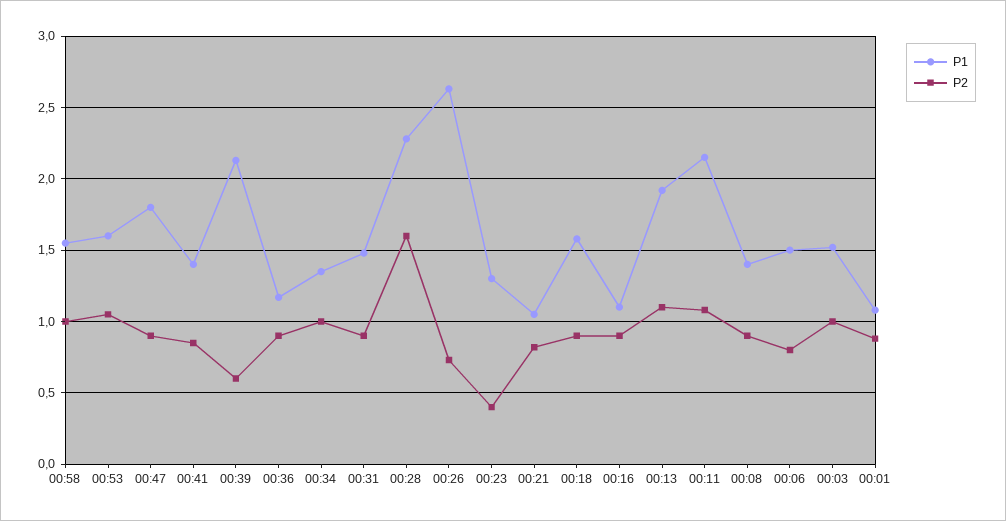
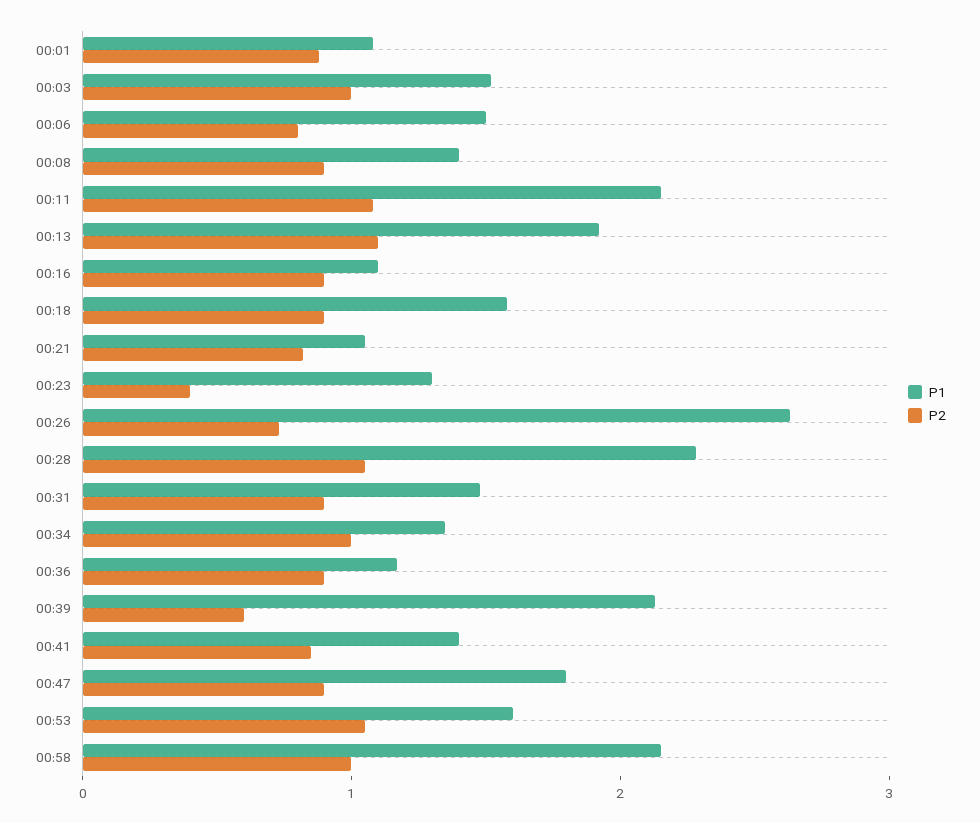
  {
    "P1": {
-     "00:58": 1.55,
+     "00:58": 2.2,
      "00:53": 1.6,
      "00:47": 1.8,
      "00:41": 1.4,
      "00:39": 2.15,
      "00:36": 1.15,
      "00:34": 1.35,
      "00:31": 1.5,
      "00:28": 2.3,
      "00:26": 2.65,
      "00:23": 1.3,
      "00:21": 1.05,
      "00:18": 1.6,
      "00:16": 1.1,
      "00:13": 1.9,
      "00:11": 2.15,
      "00:08": 1.4,
      "00:06": 1.5,
      "00:03": 1.5,
      "00:01": 1.1
    },
    "P2": {
      "00:58": 1,
      "00:53": 1.05,
      "00:47": 0.9,
      "00:41": 0.85,
      "00:39": 0.6,
      "00:36": 0.9,
      "00:34": 1,
      "00:31": 0.9,
-     "00:28": 1.6,
+     "00:28": 1,
      "00:26": 0.75,
      "00:23": 0.4,
      "00:21": 0.8,
      "00:18": 0.9,
      "00:16": 0.9,
      "00:13": 1.1,
      "00:11": 1.1,
      "00:08": 0.9,
      "00:06": 0.8,
      "00:03": 1,
      "00:01": 0.9
    }
  }

